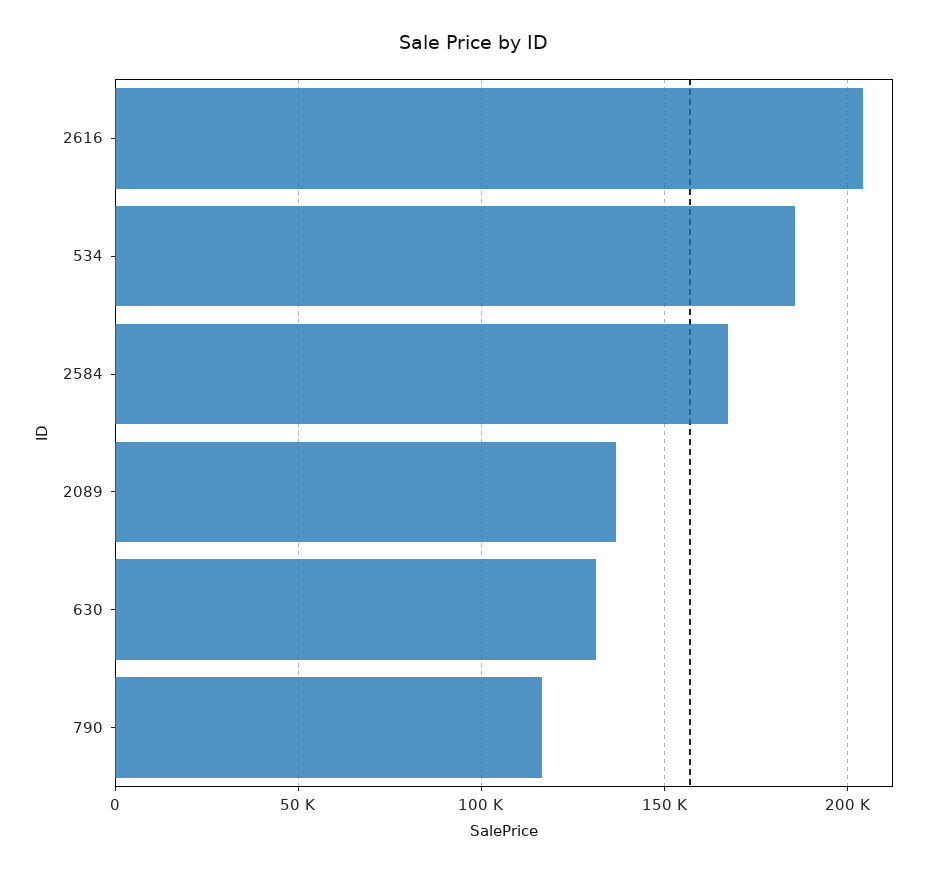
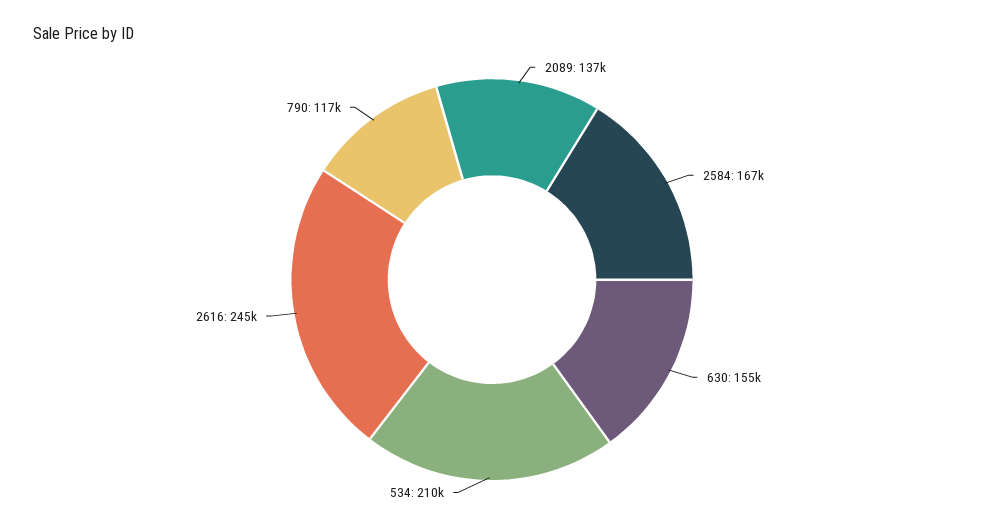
  {
-   "2616": 205000,
+   "2616": 245000,
-   "534": 185000,
+   "534": 210000,
    "2584": 167000,
    "2089": 137000,
-   "630": 130000,
+   "630": 155000,
    "790": 117000
  }

